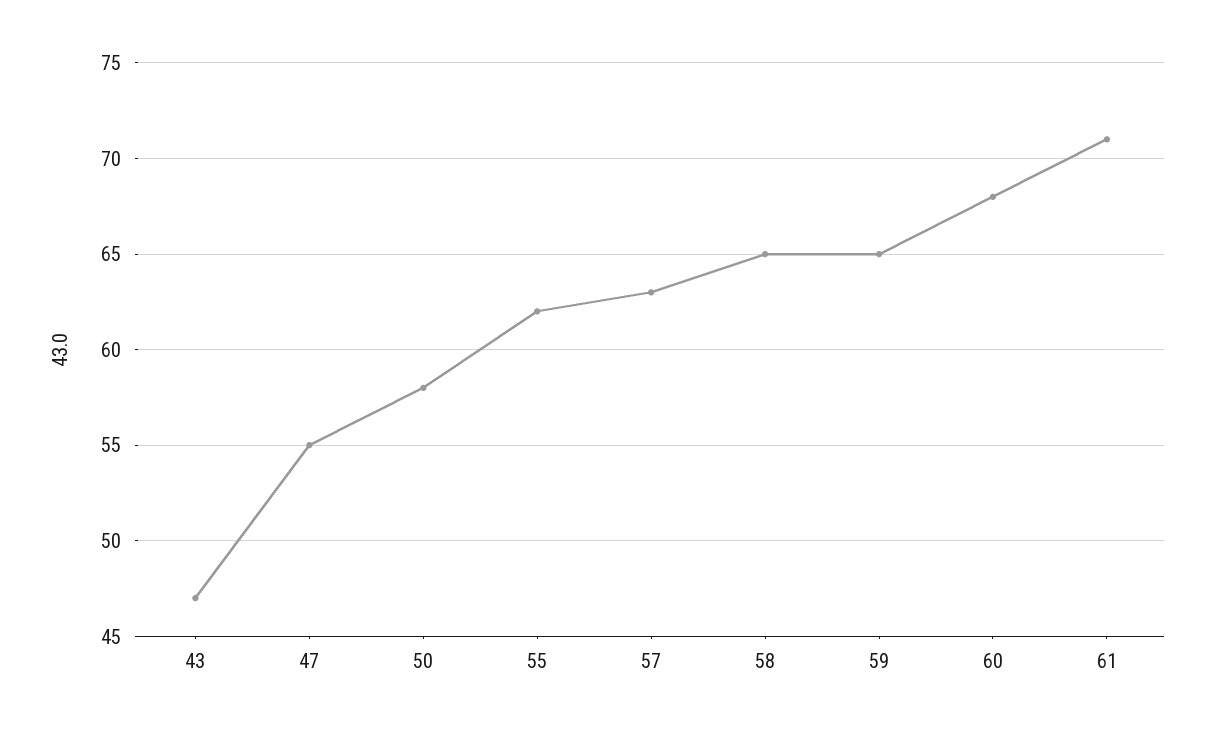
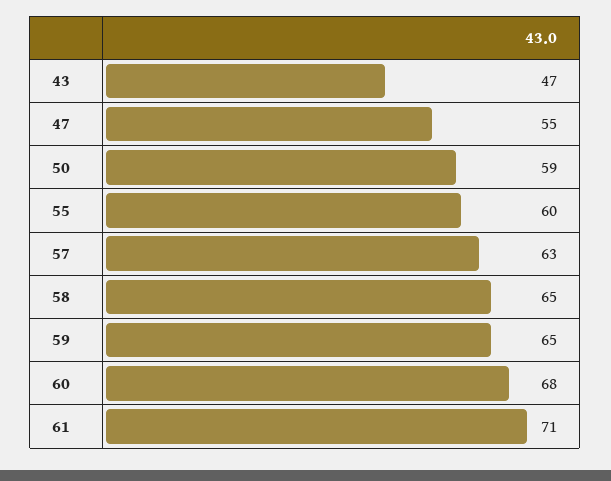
  {
    "43": 47,
    "47": 55,
-   "50": 58,
+   "50": 59,
-   "55": 62,
+   "55": 60,
    "57": 63,
    "58": 65,
    "59": 65,
    "60": 68,
    "61": 71
  }

